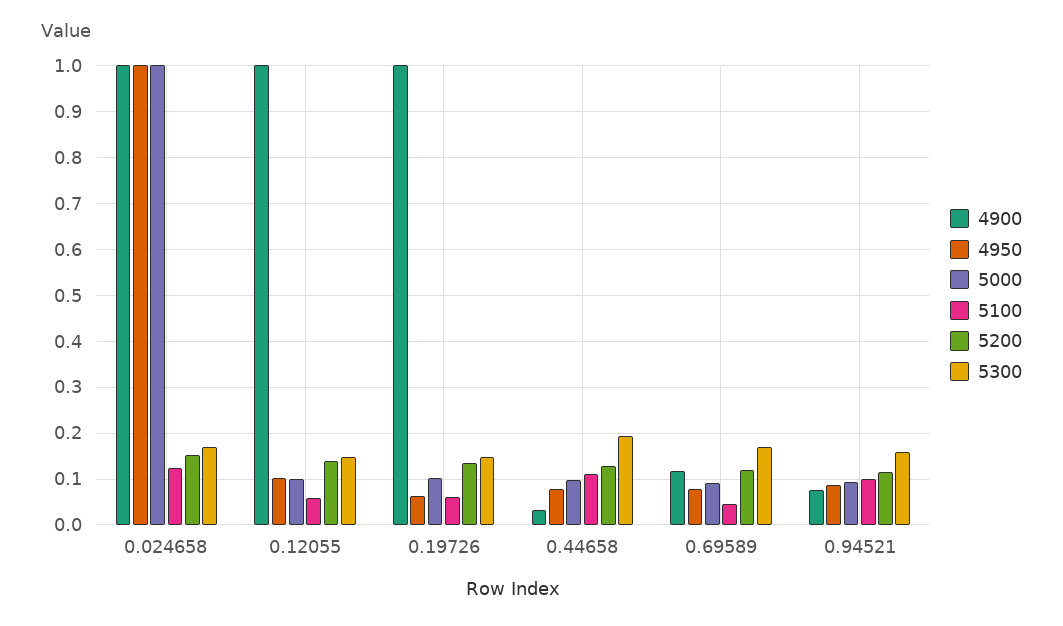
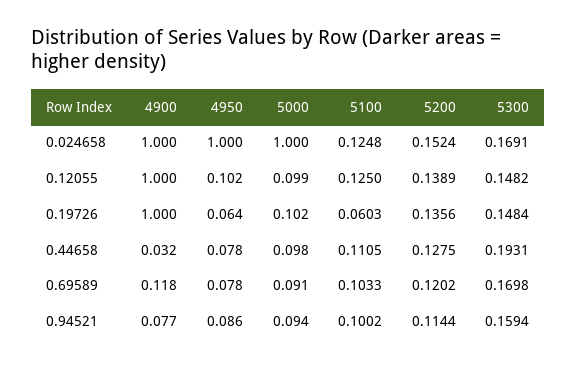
  {
    "4900": {
      "0.024658": 1,
      "0.12055": 1,
      "0.19726": 1,
      "0.44658": 0.032,
      "0.69589": 0.118,
      "0.94521": 0.077
    },
    "4950": {
      "0.024658": 1,
      "0.12055": 0.102,
      "0.19726": 0.064,
      "0.44658": 0.078,
      "0.69589": 0.078,
      "0.94521": 0.086
    },
    "5000": {
      "0.024658": 1,
      "0.12055": 0.099,
      "0.19726": 0.102,
      "0.44658": 0.098,
      "0.69589": 0.091,
      "0.94521": 0.094
    },
    "5100": {
      "0.024658": 0.1248,
-     "0.12055": 0.06,
+     "0.12055": 0.125,
      "0.19726": 0.0603,
      "0.44658": 0.1105,
-     "0.69589": 0.04,
+     "0.69589": 0.1033,
      "0.94521": 0.1002
    },
    "5200": {
      "0.024658": 0.1524,
      "0.12055": 0.1389,
      "0.19726": 0.1356,
      "0.44658": 0.1275,
      "0.69589": 0.1202,
      "0.94521": 0.1144
    },
    "5300": {
      "0.024658": 0.1691,
      "0.12055": 0.1482,
      "0.19726": 0.1484,
      "0.44658": 0.1931,
      "0.69589": 0.1698,
      "0.94521": 0.1594
    }
  }

